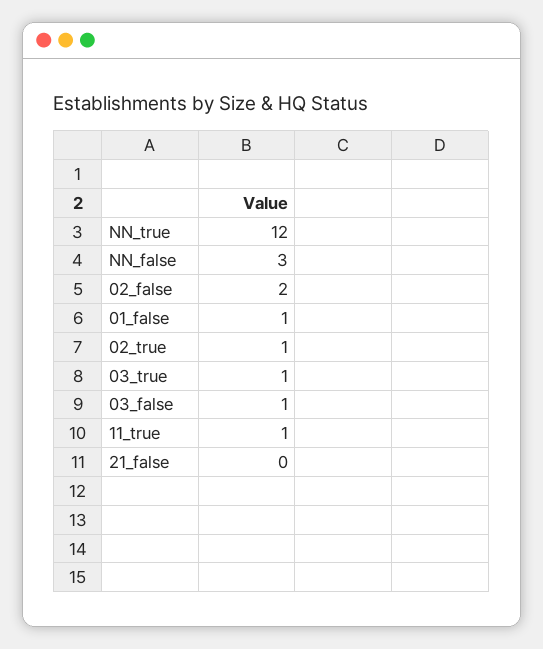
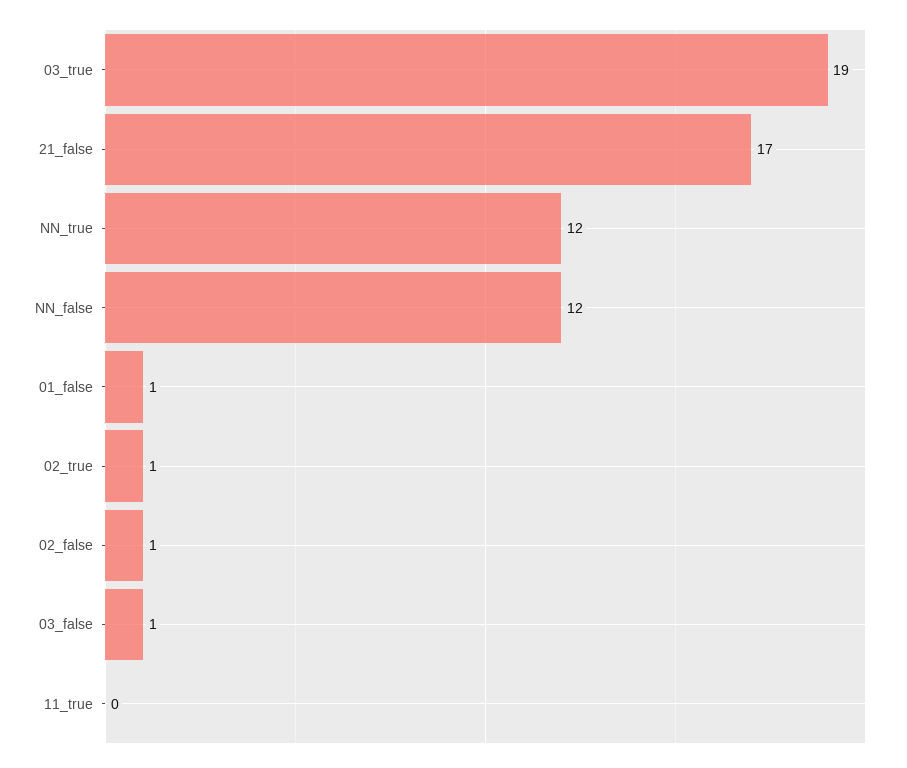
  {
    "NN_true": 12,
-   "NN_false": 3,
+   "NN_false": 12,
-   "02_false": 2,
+   "02_false": 1,
    "01_false": 1,
    "02_true": 1,
-   "03_true": 1,
+   "03_true": 19,
    "03_false": 1,
-   "11_true": 1,
+   "11_true": 0,
-   "21_false": 0
+   "21_false": 17
  }

